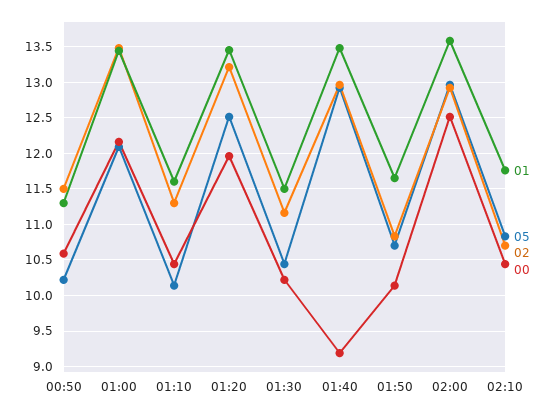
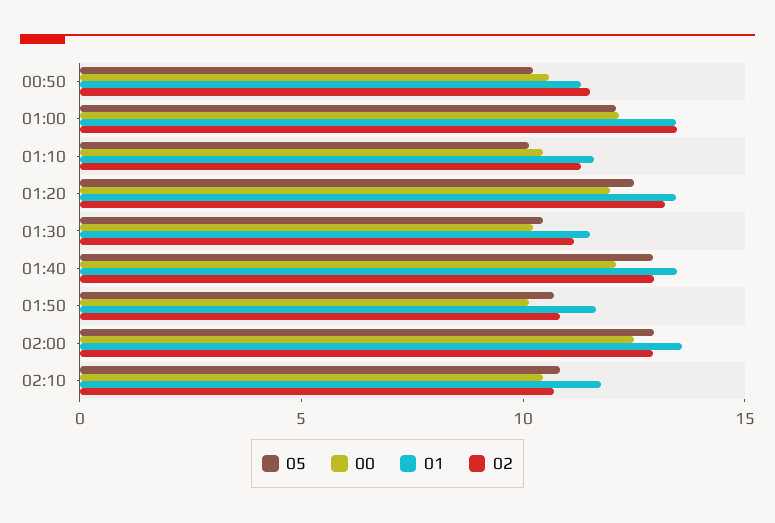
  {
    "01": {
      "00:50": 11.3,
      "01:00": 13.4,
      "01:10": 11.6,
      "01:20": 13.5,
      "01:30": 11.5,
      "01:40": 13.5,
      "01:50": 11.7,
      "02:00": 13.6,
      "02:10": 11.8
    },
    "05": {
      "00:50": 10.2,
      "01:00": 12.1,
      "01:10": 10.1,
      "01:20": 12.5,
      "01:30": 10.4,
      "01:40": 12.9,
      "01:50": 10.7,
      "02:00": 13,
      "02:10": 10.8
    },
    "02": {
      "00:50": 11.5,
      "01:00": 13.5,
      "01:10": 11.3,
      "01:20": 13.2,
      "01:30": 11.2,
      "01:40": 13,
      "01:50": 10.8,
      "02:00": 12.9,
      "02:10": 10.7
    },
    "00": {
      "00:50": 10.6,
      "01:00": 12.2,
      "01:10": 10.4,
      "01:20": 12,
      "01:30": 10.2,
-     "01:40": 9.2,
+     "01:40": 12,
      "01:50": 10.1,
      "02:00": 12.5,
      "02:10": 10.4
    }
  }

